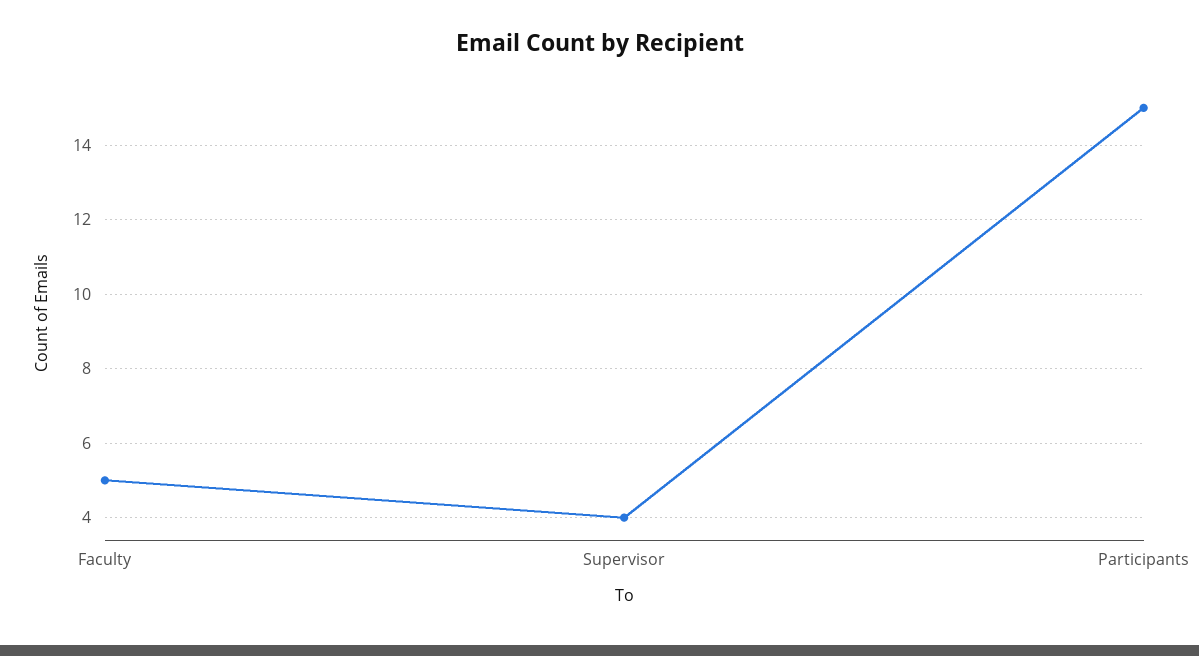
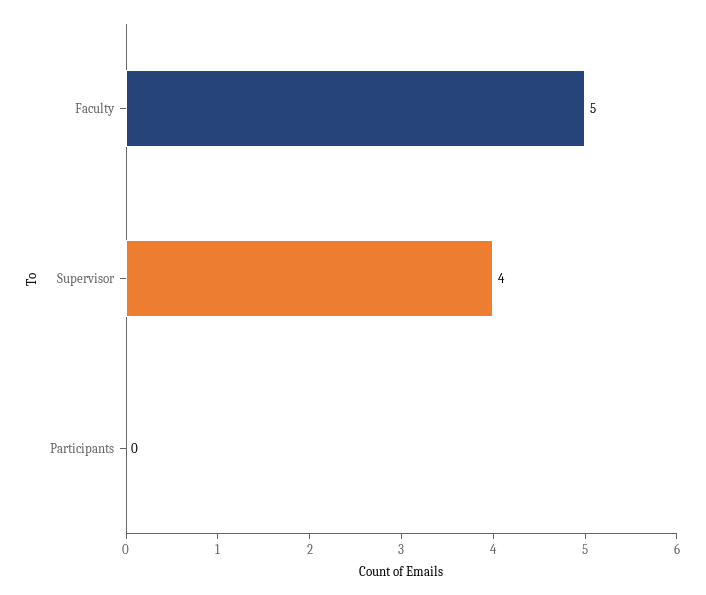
  {
    "Faculty": 5,
    "Supervisor": 4,
-   "Participants": 15
+   "Participants": 0
  }

